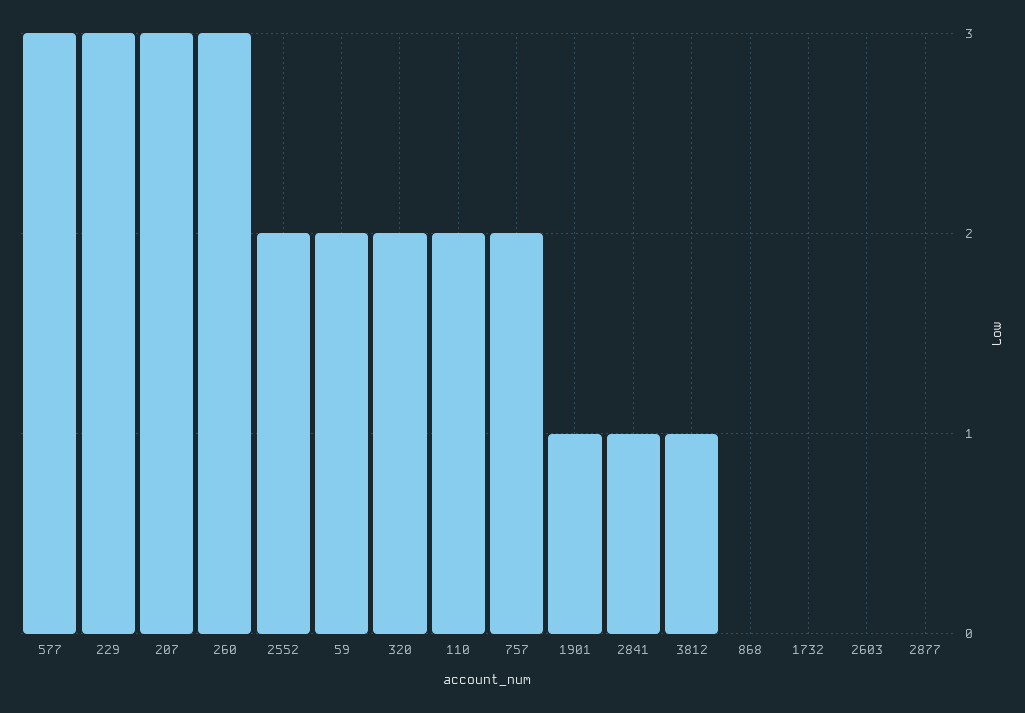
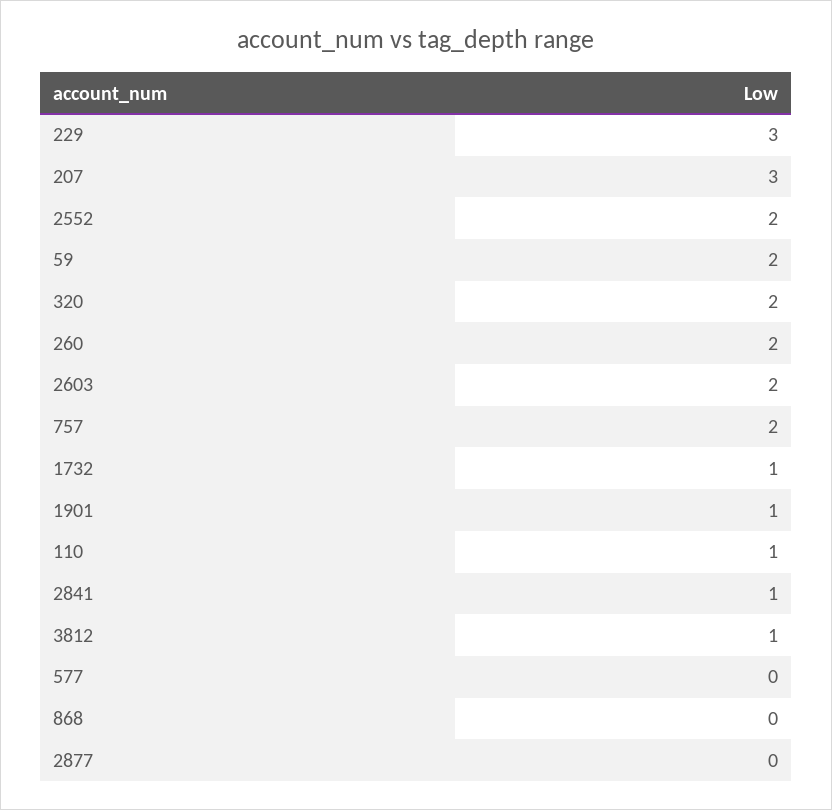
  {
-   "577": 3,
+   "577": 0,
    "229": 3,
    "207": 3,
-   "260": 3,
+   "260": 2,
    "2552": 2,
    "59": 2,
    "320": 2,
-   "110": 2,
+   "110": 1,
    "757": 2,
    "1901": 1,
    "2841": 1,
    "3812": 1,
    "868": 0,
-   "1732": 0,
+   "1732": 1,
-   "2603": 0,
+   "2603": 2,
    "2877": 0
  }

